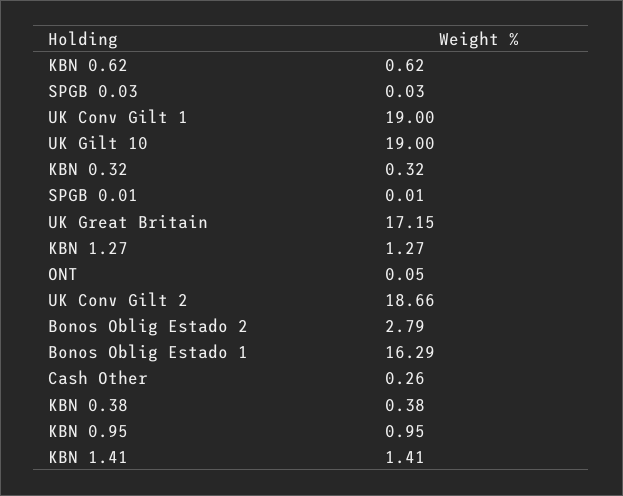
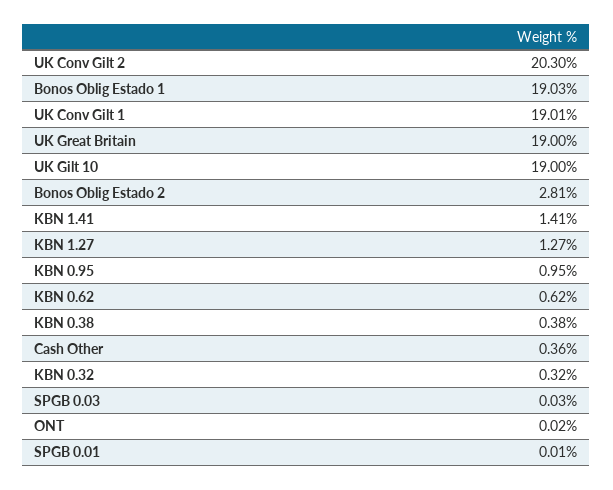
  {
    "KBN 0.62": 0.62,
    "SPGB 0.03": 0.03,
-   "UK Conv Gilt 1": 19,
+   "UK Conv Gilt 1": 19.01,
    "UK Gilt 10": 19,
    "KBN 0.32": 0.32,
    "SPGB 0.01": 0.01,
-   "UK Great Britain": 17.15,
+   "UK Great Britain": 19,
    "KBN 1.27": 1.27,
-   "ONT": 0.05,
+   "ONT": 0.02,
-   "UK Conv Gilt 2": 18.66,
+   "UK Conv Gilt 2": 20.3,
-   "Bonos Oblig Estado 2": 2.79,
+   "Bonos Oblig Estado 2": 2.81,
-   "Bonos Oblig Estado 1": 16.29,
+   "Bonos Oblig Estado 1": 19.03,
-   "Cash Other": 0.26,
+   "Cash Other": 0.36,
    "KBN 0.38": 0.38,
    "KBN 0.95": 0.95,
    "KBN 1.41": 1.41
  }

